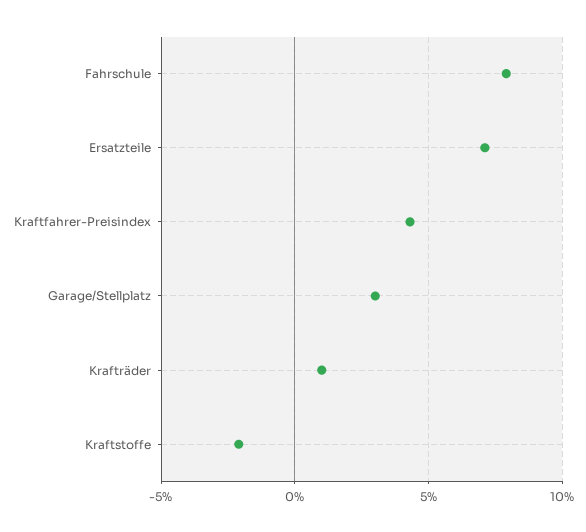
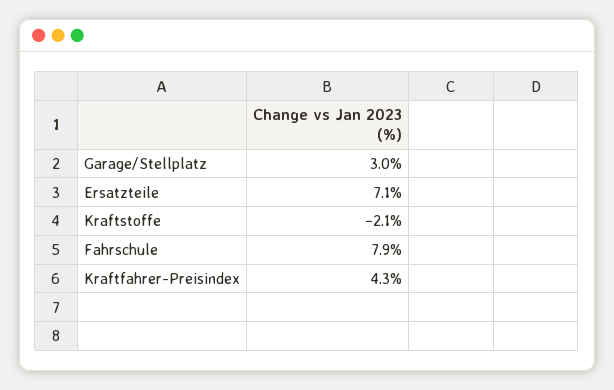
  {
    "Fahrschule": 7.9,
    "Ersatzteile": 7.1,
    "Kraftfahrer-Preisindex": 4.3,
    "Garage/Stellplatz": 3,
-   "Krafträder": 1,
    "Kraftstoffe": -2.1
  }

